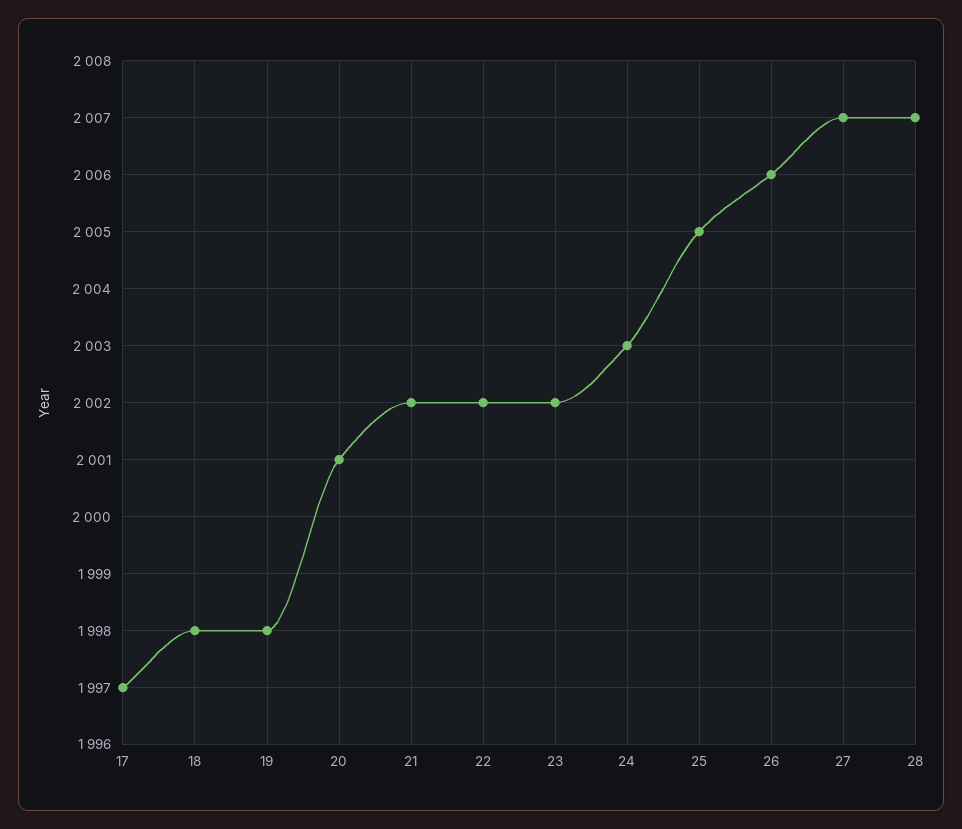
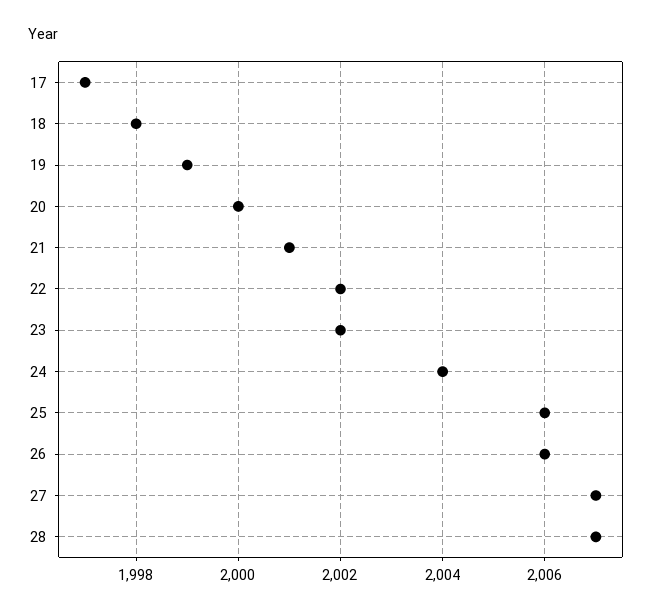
  {
    "17": 1997,
    "18": 1998,
-   "19": 1998,
+   "19": 1999,
-   "20": 2001,
+   "20": 2000,
-   "21": 2002,
+   "21": 2001,
    "22": 2002,
    "23": 2002,
-   "24": 2003,
+   "24": 2004,
-   "25": 2005,
+   "25": 2006,
    "26": 2006,
    "27": 2007,
    "28": 2007
  }

